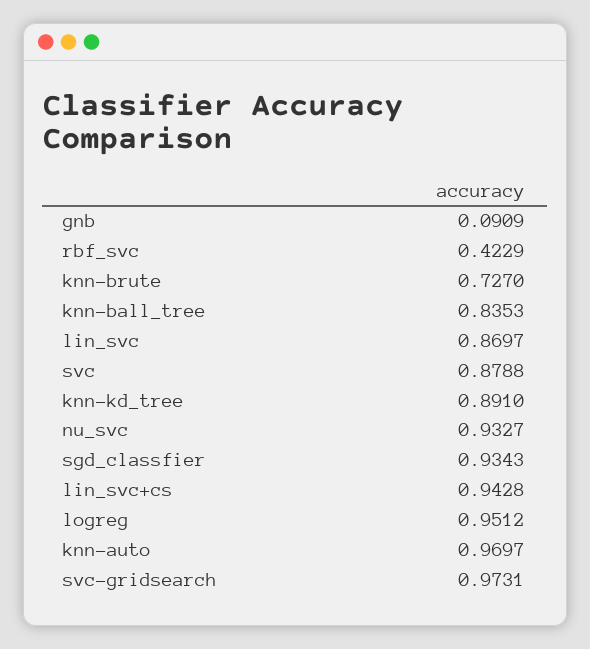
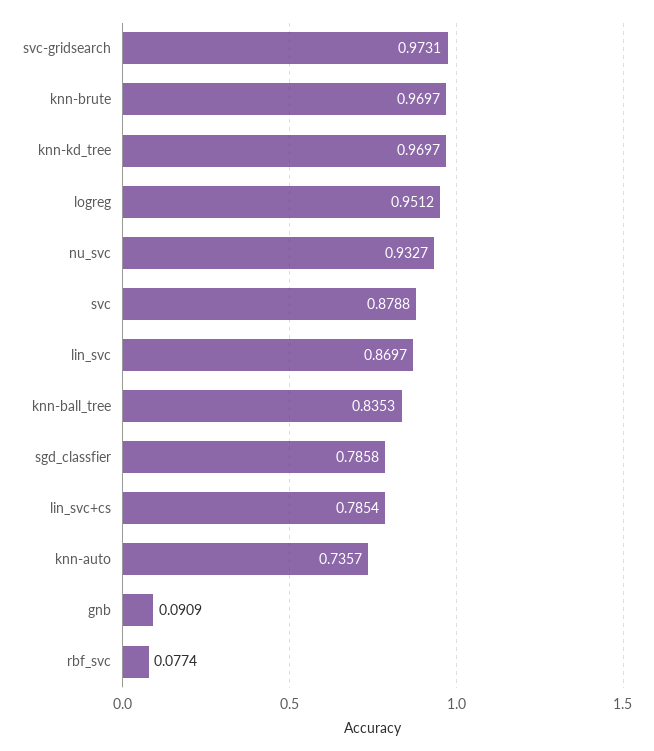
  {
    "gnb": 0.0909,
-   "rbf_svc": 0.4229,
+   "rbf_svc": 0.0774,
-   "knn-brute": 0.727,
+   "knn-brute": 0.9697,
    "knn-ball_tree": 0.8353,
    "lin_svc": 0.8697,
    "svc": 0.8788,
-   "knn-kd_tree": 0.891,
+   "knn-kd_tree": 0.9697,
    "nu_svc": 0.9327,
-   "sgd_classfier": 0.9343,
+   "sgd_classfier": 0.7858,
-   "lin_svc+cs": 0.9428,
+   "lin_svc+cs": 0.7854,
    "logreg": 0.9512,
-   "knn-auto": 0.9697,
+   "knn-auto": 0.7357,
    "svc-gridsearch": 0.9731
  }

